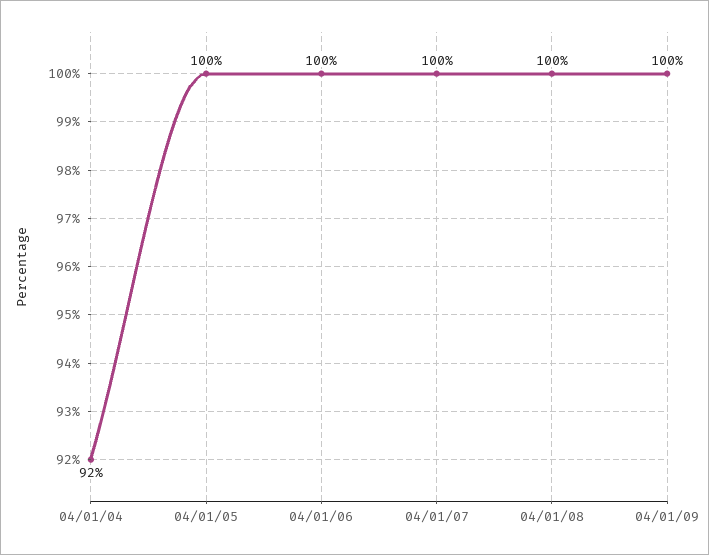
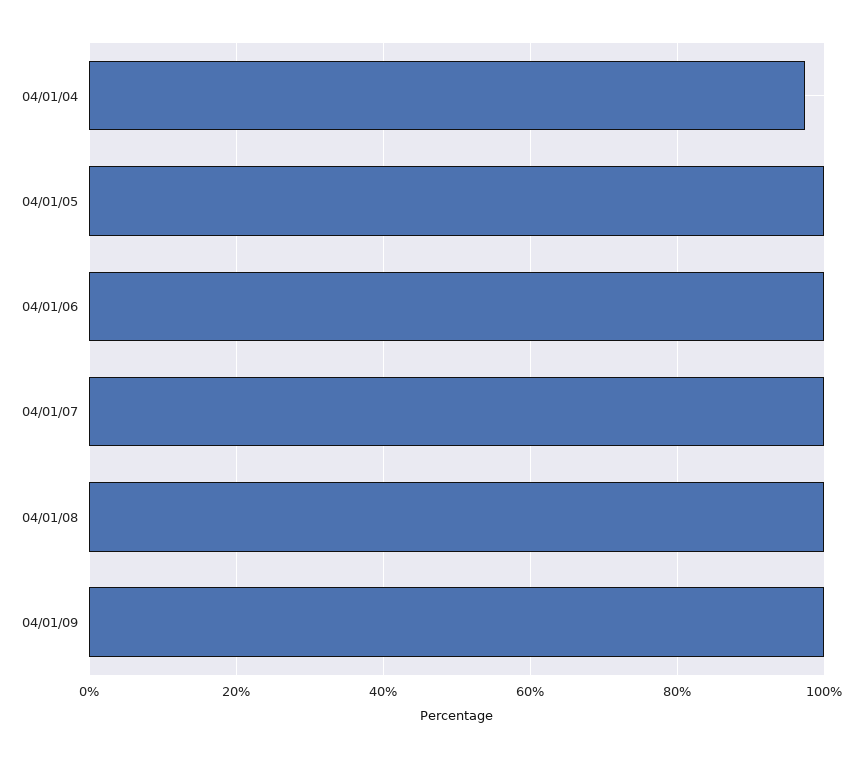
  {
-   "04/01/04": 92,
+   "04/01/04": 98,
    "04/01/05": 100,
    "04/01/06": 100,
    "04/01/07": 100,
    "04/01/08": 100,
    "04/01/09": 100
  }

